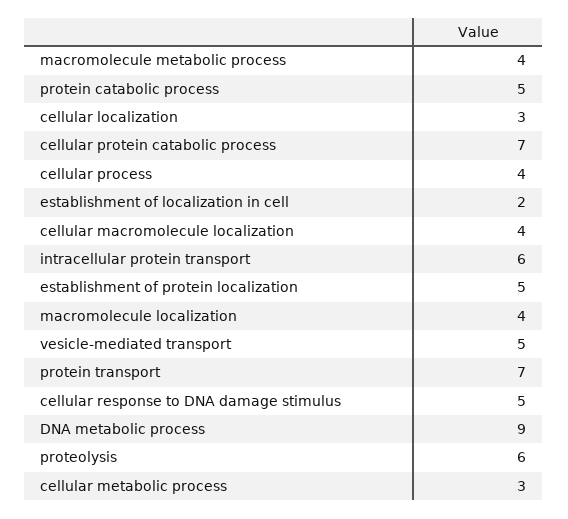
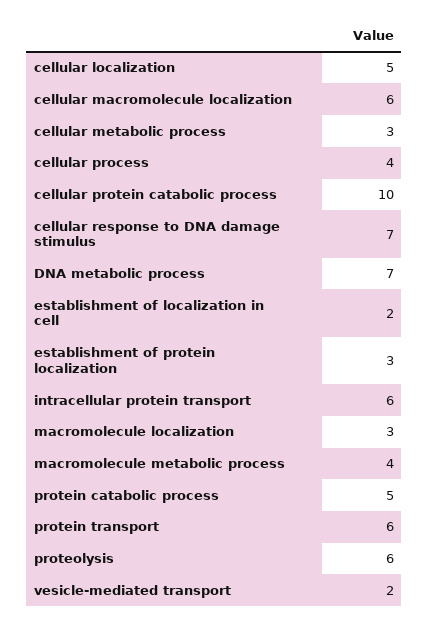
  {
    "macromolecule metabolic process": 4,
    "protein catabolic process": 5,
-   "cellular localization": 3,
+   "cellular localization": 5,
-   "cellular protein catabolic process": 7,
+   "cellular protein catabolic process": 10,
    "cellular process": 4,
    "establishment of localization in cell": 2,
-   "cellular macromolecule localization": 4,
+   "cellular macromolecule localization": 6,
    "intracellular protein transport": 6,
-   "establishment of protein localization": 5,
+   "establishment of protein localization": 3,
-   "macromolecule localization": 4,
+   "macromolecule localization": 3,
-   "vesicle-mediated transport": 5,
+   "vesicle-mediated transport": 2,
-   "protein transport": 7,
+   "protein transport": 6,
-   "cellular response to DNA damage stimulus": 5,
+   "cellular response to DNA damage stimulus": 7,
-   "DNA metabolic process": 9,
+   "DNA metabolic process": 7,
    "proteolysis": 6,
    "cellular metabolic process": 3
  }

